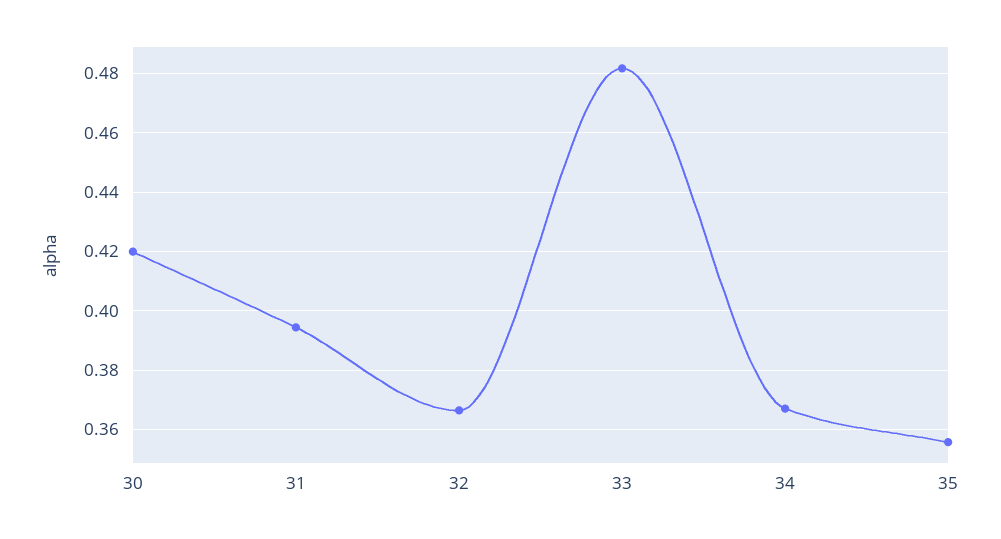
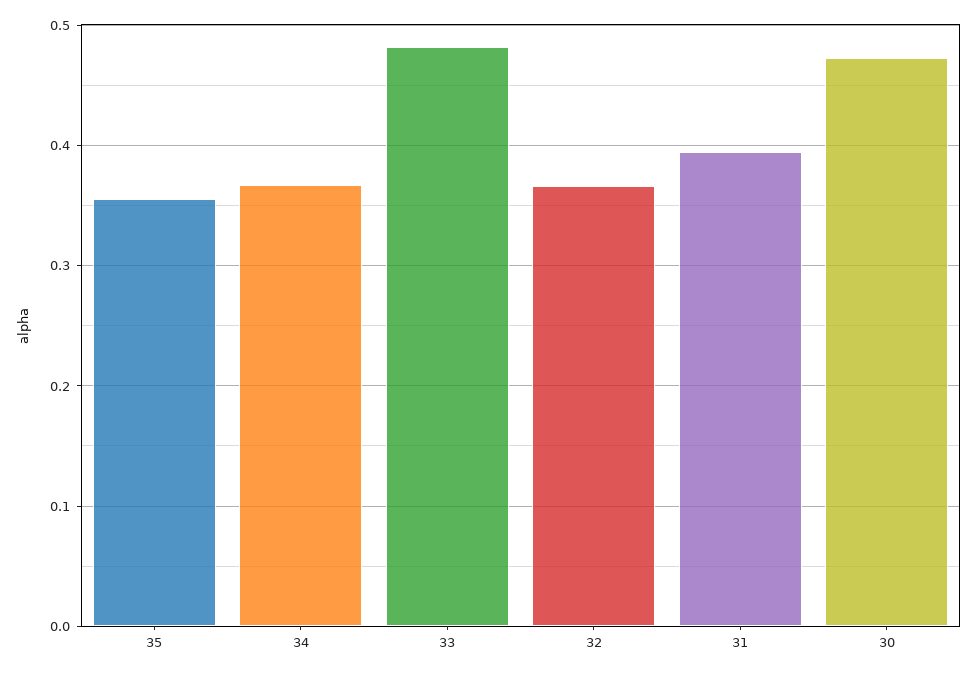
  {
-   "30": 0.42,
+   "30": 0.47,
    "31": 0.395,
    "32": 0.3675,
    "33": 0.4825,
    "34": 0.3675,
    "35": 0.355
  }

